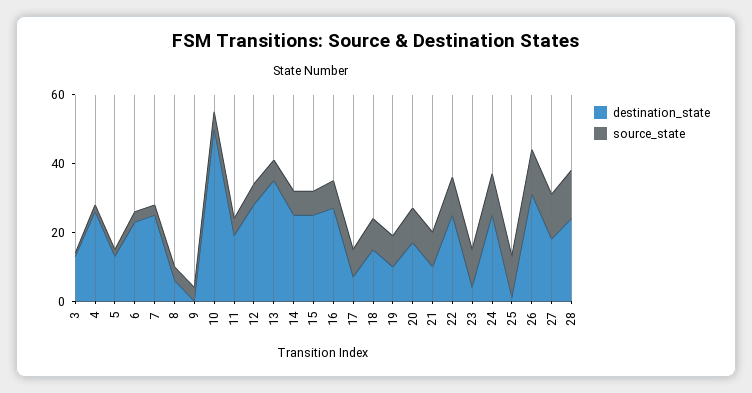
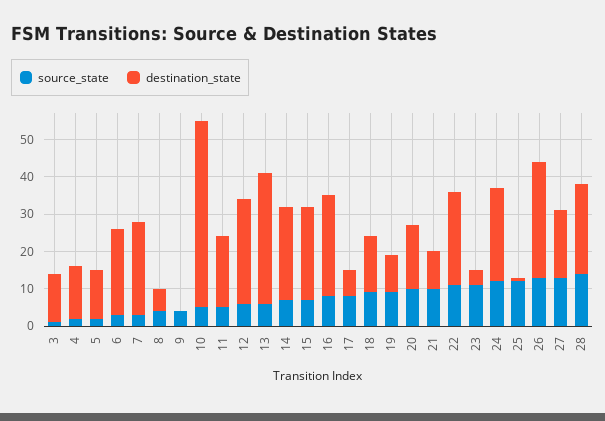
  {
    "destination_state": {
      "3": 15,
-     "4": 25,
+     "4": 15,
      "5": 15,
      "6": 25,
      "7": 25,
      "8": 5,
      "9": 0,
      "10": 50,
      "11": 20,
      "12": 30,
      "13": 35,
      "14": 25,
      "15": 25,
      "16": 25,
      "17": 5,
      "18": 15,
      "19": 10,
      "20": 15,
      "21": 10,
      "22": 25,
      "23": 5,
      "24": 25,
      "25": 0,
      "26": 30,
      "27": 20,
      "28": 25
    },
    "source_state": {
      "3": 0,
      "4": 0,
      "5": 0,
      "6": 5,
      "7": 5,
      "8": 5,
      "9": 5,
      "10": 5,
      "11": 5,
      "12": 5,
      "13": 5,
      "14": 5,
      "15": 5,
      "16": 10,
      "17": 10,
      "18": 10,
      "19": 10,
      "20": 10,
      "21": 10,
      "22": 10,
      "23": 10,
      "24": 10,
      "25": 10,
      "26": 15,
      "27": 15,
      "28": 15
    }
  }

